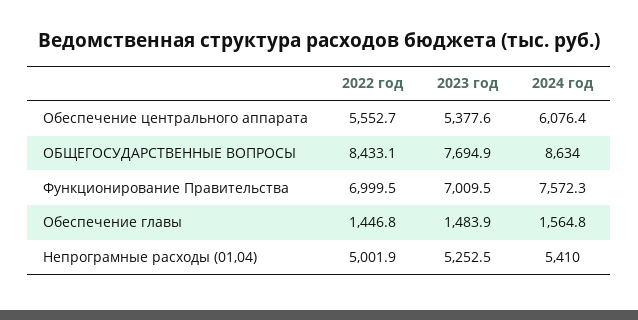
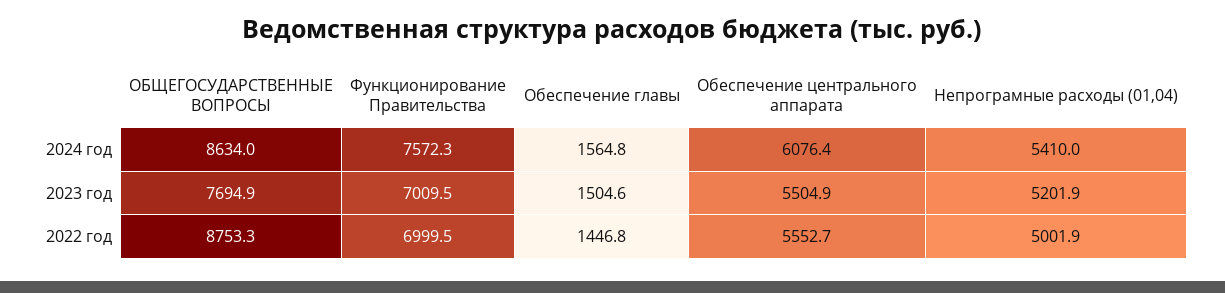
  {
    "2022 год": {
      "Обеспечение центрального аппарата": 5552.7,
-     "ОБЩЕГОСУДАРСТВЕННЫЕ ВОПРОСЫ": 8433.1,
+     "ОБЩЕГОСУДАРСТВЕННЫЕ ВОПРОСЫ": 8753.3,
      "Функционирование Правительства": 6999.5,
      "Обеспечение главы": 1446.8,
      "Непрограмные расходы (01,04)": 5001.9
    },
    "2023 год": {
-     "Обеспечение центрального аппарата": 5377.6,
+     "Обеспечение центрального аппарата": 5504.9,
      "ОБЩЕГОСУДАРСТВЕННЫЕ ВОПРОСЫ": 7694.9,
      "Функционирование Правительства": 7009.5,
-     "Обеспечение главы": 1483.9,
+     "Обеспечение главы": 1504.6,
-     "Непрограмные расходы (01,04)": 5252.5
+     "Непрограмные расходы (01,04)": 5201.9
    },
    "2024 год": {
      "Обеспечение центрального аппарата": 6076.4,
      "ОБЩЕГОСУДАРСТВЕННЫЕ ВОПРОСЫ": 8634,
      "Функционирование Правительства": 7572.3,
      "Обеспечение главы": 1564.8,
      "Непрограмные расходы (01,04)": 5410
    }
  }

